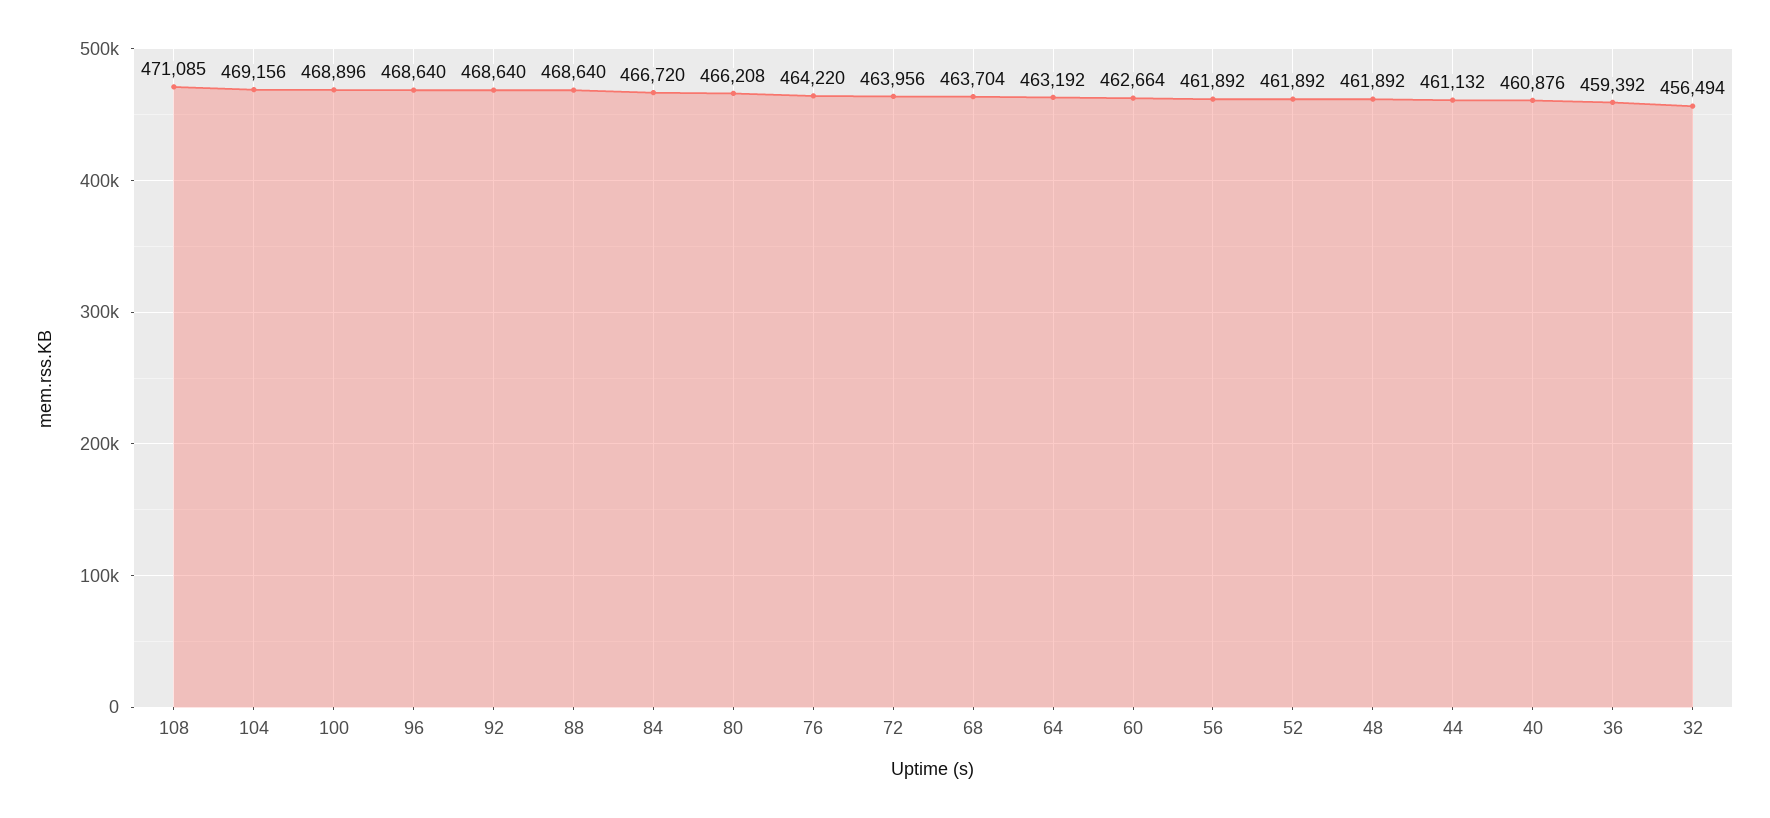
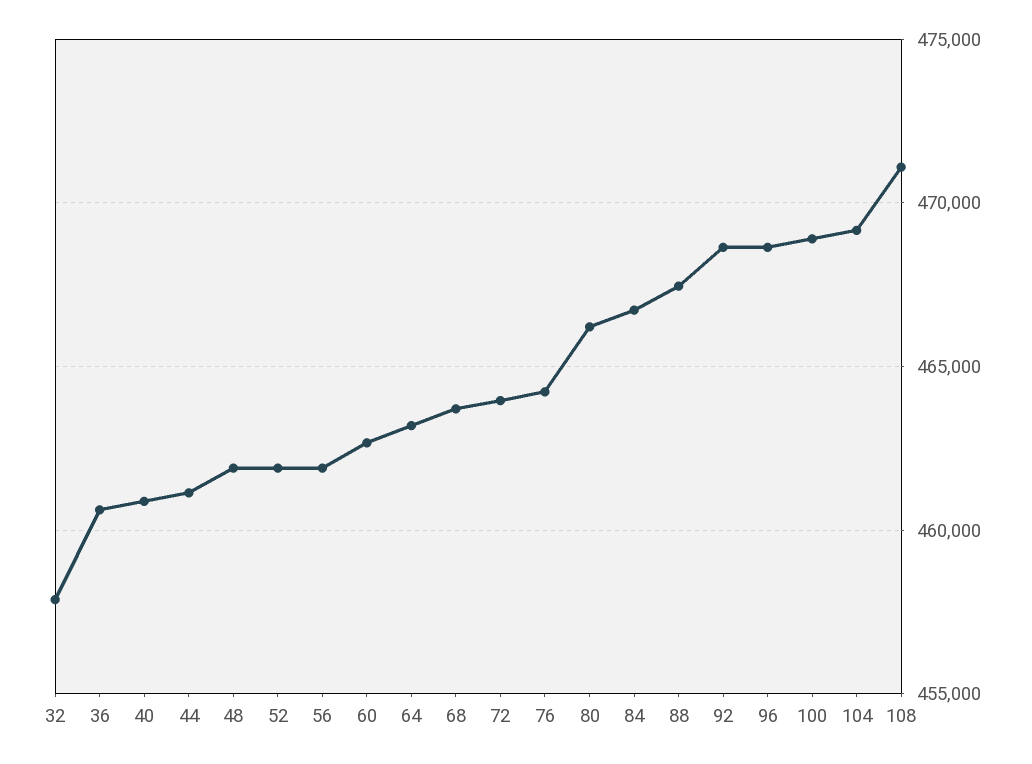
  {
    "108": 471085,
    "104": 469156,
    "100": 468896,
    "96": 468640,
    "92": 468640,
-   "88": 468640,
+   "88": 467500,
    "84": 466720,
    "80": 466208,
    "76": 464220,
    "72": 463956,
    "68": 463704,
    "64": 463192,
    "60": 462664,
    "56": 461892,
    "52": 461892,
    "48": 461892,
    "44": 461132,
    "40": 460876,
-   "36": 459392,
+   "36": 460500,
-   "32": 456494
+   "32": 458000
  }

